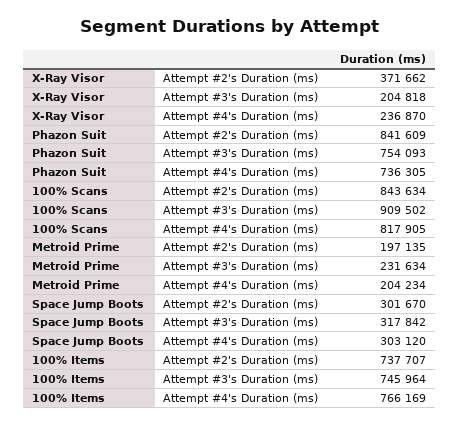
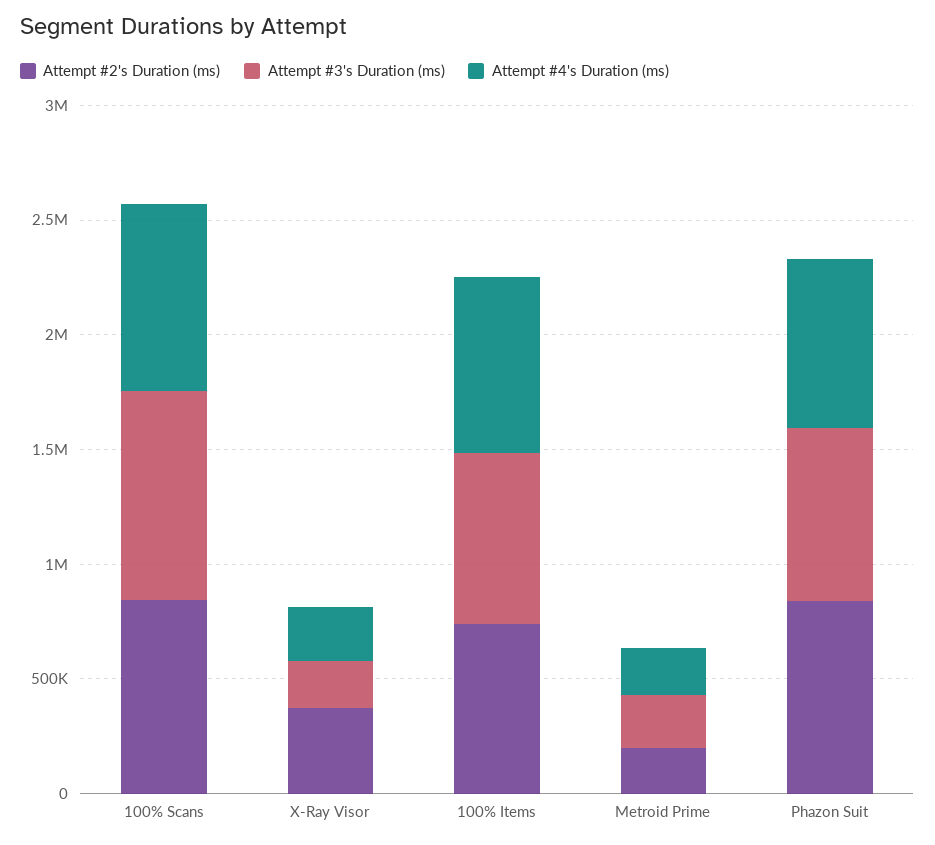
  {
    "Attempt #2's Duration (ms)": {
      "X-Ray Visor": 371662,
      "Phazon Suit": 841609,
      "100% Scans": 843634,
      "Metroid Prime": 197135,
-     "Space Jump Boots": 301670,
      "100% Items": 737707
    },
    "Attempt #3's Duration (ms)": {
      "X-Ray Visor": 204818,
      "Phazon Suit": 754093,
      "100% Scans": 909502,
      "Metroid Prime": 231634,
-     "Space Jump Boots": 317842,
      "100% Items": 745964
    },
    "Attempt #4's Duration (ms)": {
      "X-Ray Visor": 236870,
      "Phazon Suit": 736305,
      "100% Scans": 817905,
      "Metroid Prime": 204234,
-     "Space Jump Boots": 303120,
      "100% Items": 766169
    }
  }

